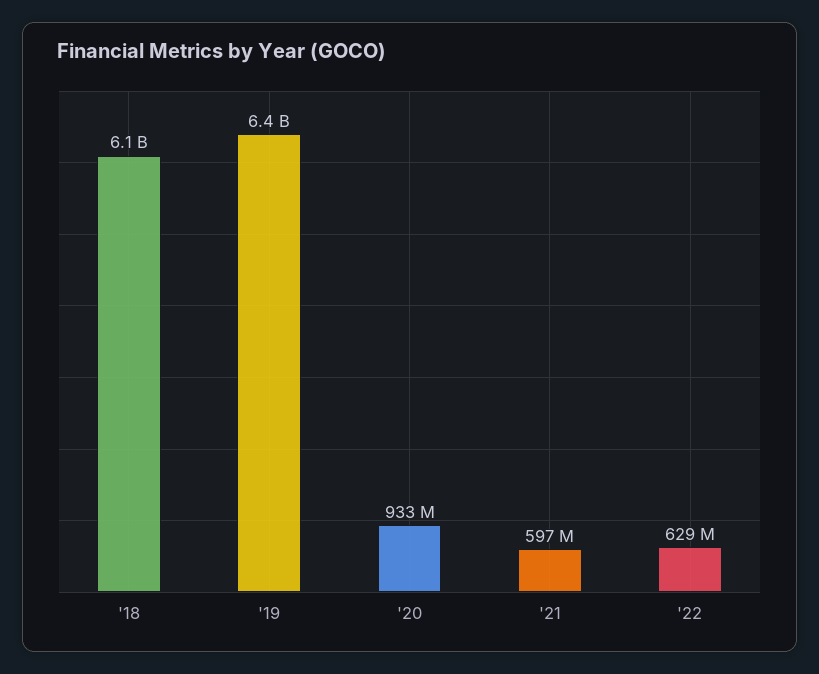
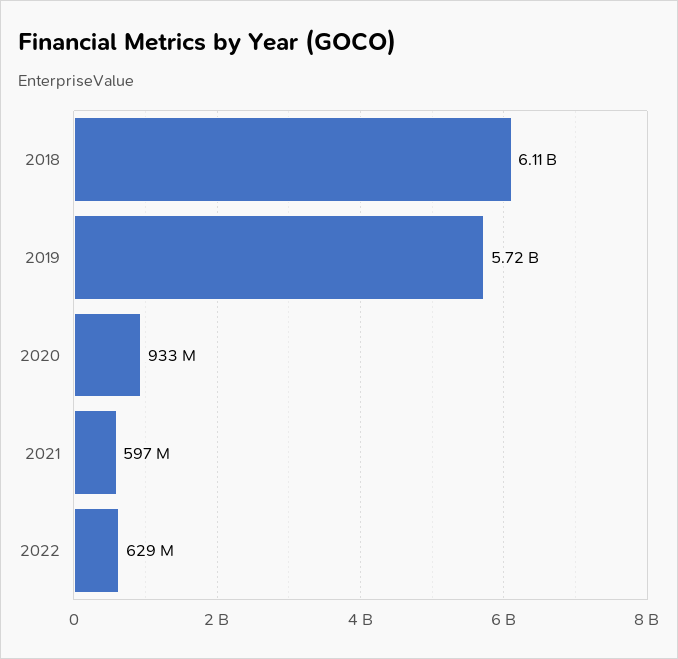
  {
    "'18": 6110000000,
-   "'19": 6400000000,
+   "'19": 5720000000,
    "'20": 933000000,
    "'21": 597000000,
    "'22": 629000000
  }

